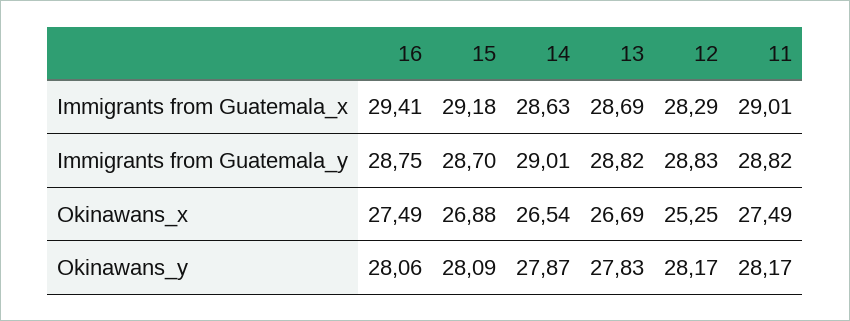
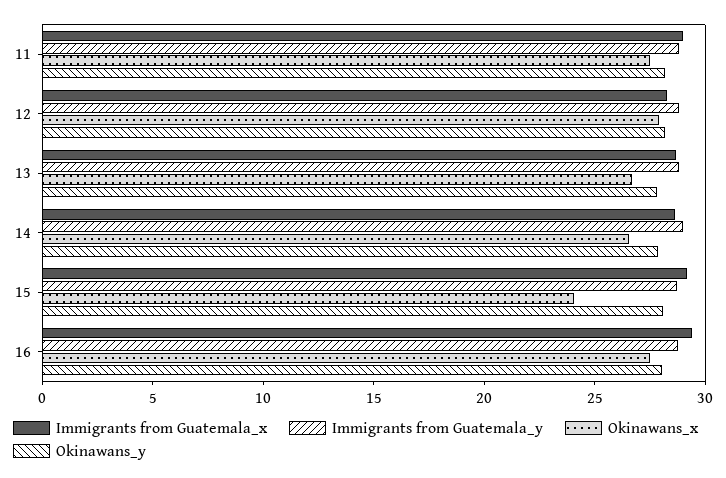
  {
    "Immigrants from Guatemala_x": {
      "16": 29.41,
      "15": 29.18,
      "14": 28.63,
      "13": 28.69,
      "12": 28.29,
      "11": 29.01
    },
    "Immigrants from Guatemala_y": {
      "16": 28.75,
      "15": 28.7,
      "14": 29.01,
      "13": 28.82,
      "12": 28.83,
      "11": 28.82
    },
    "Okinawans_x": {
      "16": 27.49,
-     "15": 26.88,
+     "15": 24,
      "14": 26.54,
      "13": 26.69,
-     "12": 25.25,
+     "12": 28,
      "11": 27.49
    },
    "Okinawans_y": {
      "16": 28.06,
      "15": 28.09,
      "14": 27.87,
      "13": 27.83,
      "12": 28.17,
      "11": 28.17
    }
  }

